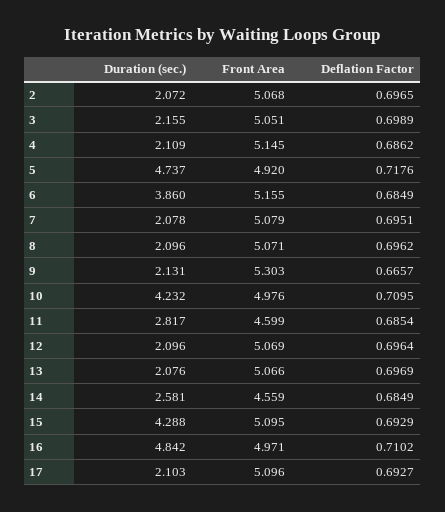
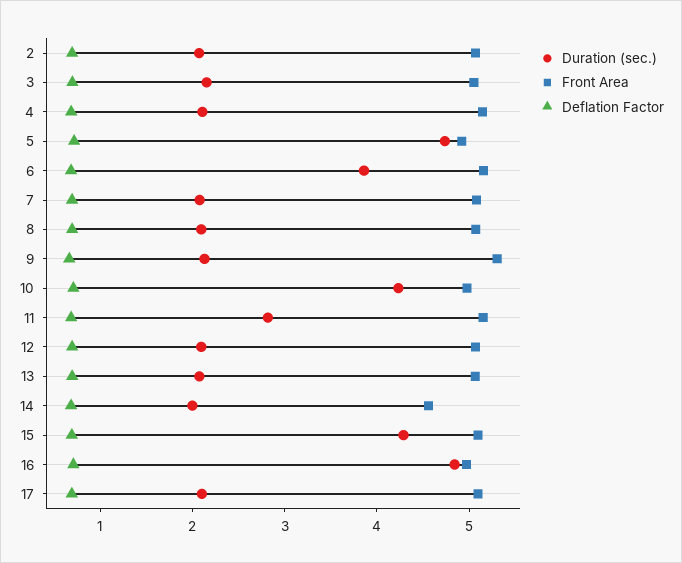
  {
    "Duration (sec.)": {
      "2": 2.072,
      "3": 2.155,
      "4": 2.109,
      "5": 4.737,
      "6": 3.86,
      "7": 2.078,
      "8": 2.096,
      "9": 2.131,
      "10": 4.232,
      "11": 2.817,
      "12": 2.096,
      "13": 2.076,
-     "14": 2.581,
+     "14": 2,
      "15": 4.288,
      "16": 4.842,
      "17": 2.103
    },
    "Front Area": {
      "2": 5.068,
      "3": 5.051,
      "4": 5.145,
      "5": 4.92,
      "6": 5.155,
      "7": 5.079,
      "8": 5.071,
      "9": 5.303,
      "10": 4.976,
-     "11": 4.599,
+     "11": 5.2,
      "12": 5.069,
      "13": 5.066,
      "14": 4.559,
      "15": 5.095,
      "16": 4.971,
      "17": 5.096
    },
    "Deflation Factor": {
      "2": 0.6965,
      "3": 0.6989,
      "4": 0.6862,
      "5": 0.7176,
      "6": 0.6849,
      "7": 0.6951,
      "8": 0.6962,
      "9": 0.6657,
      "10": 0.7095,
      "11": 0.6854,
      "12": 0.6964,
      "13": 0.6969,
      "14": 0.6849,
      "15": 0.6929,
      "16": 0.7102,
      "17": 0.6927
    }
  }

